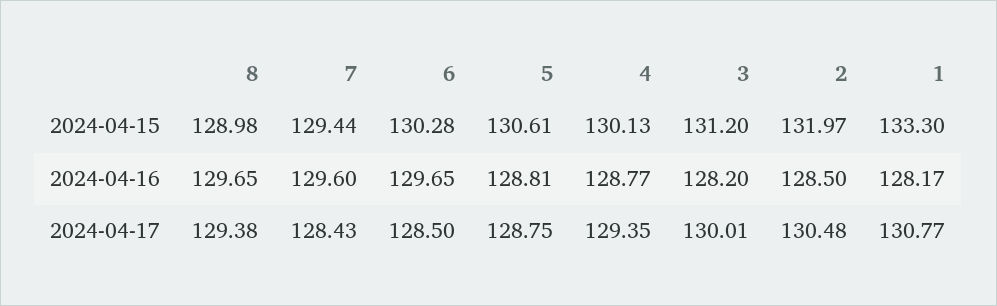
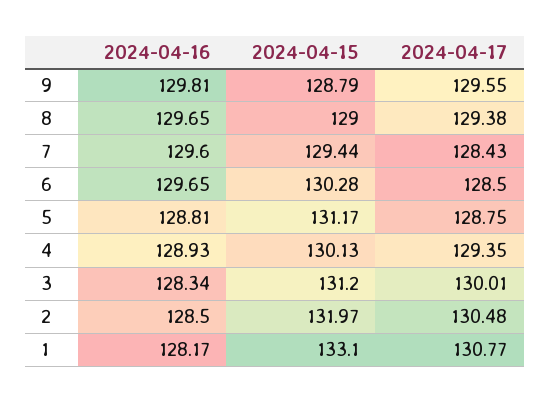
  {
    "8": {
-     "2024-04-15": 128.98,
+     "2024-04-15": 129,
      "2024-04-16": 129.65,
      "2024-04-17": 129.38
    },
    "7": {
      "2024-04-15": 129.44,
      "2024-04-16": 129.6,
      "2024-04-17": 128.43
    },
    "6": {
      "2024-04-15": 130.28,
      "2024-04-16": 129.65,
      "2024-04-17": 128.5
    },
    "5": {
-     "2024-04-15": 130.61,
+     "2024-04-15": 131.17,
      "2024-04-16": 128.81,
      "2024-04-17": 128.75
    },
    "4": {
      "2024-04-15": 130.13,
-     "2024-04-16": 128.77,
+     "2024-04-16": 128.93,
      "2024-04-17": 129.35
    },
    "3": {
      "2024-04-15": 131.2,
-     "2024-04-16": 128.2,
+     "2024-04-16": 128.34,
      "2024-04-17": 130.01
    },
    "2": {
      "2024-04-15": 131.97,
      "2024-04-16": 128.5,
      "2024-04-17": 130.48
    },
    "1": {
-     "2024-04-15": 133.3,
+     "2024-04-15": 133.1,
      "2024-04-16": 128.17,
      "2024-04-17": 130.77
-   }
+   },
+   "9": {
+     "2024-04-16": 129.81,
+     "2024-04-15": 128.79,
+     "2024-04-17": 129.55
+   }
  }

